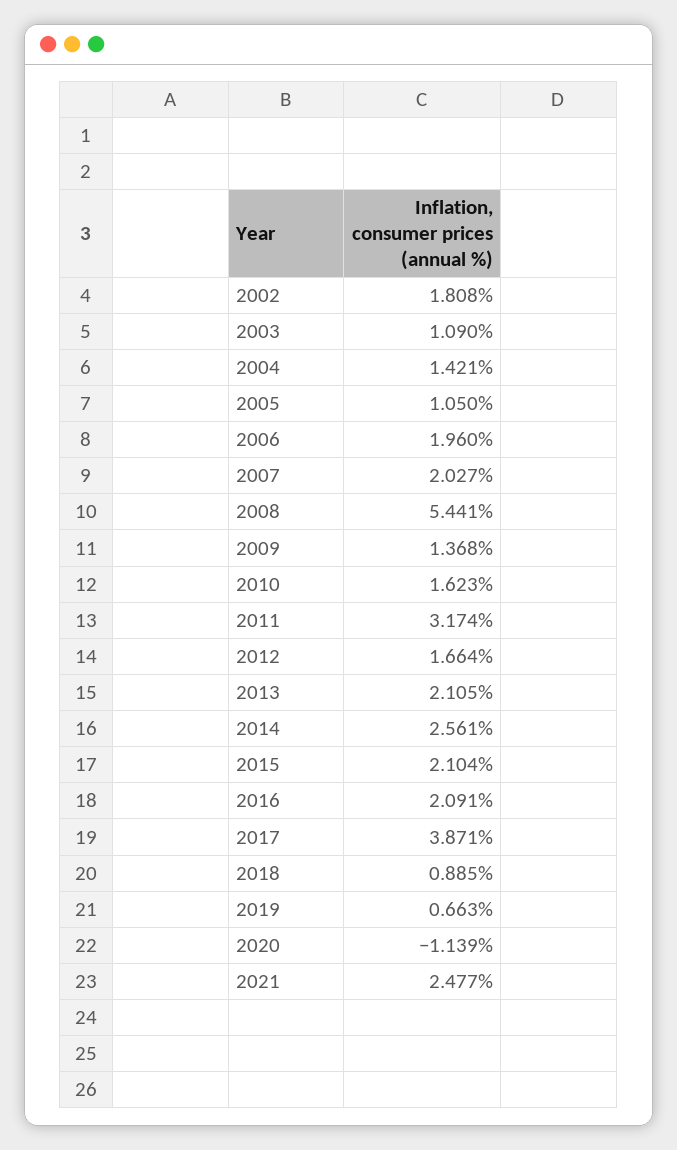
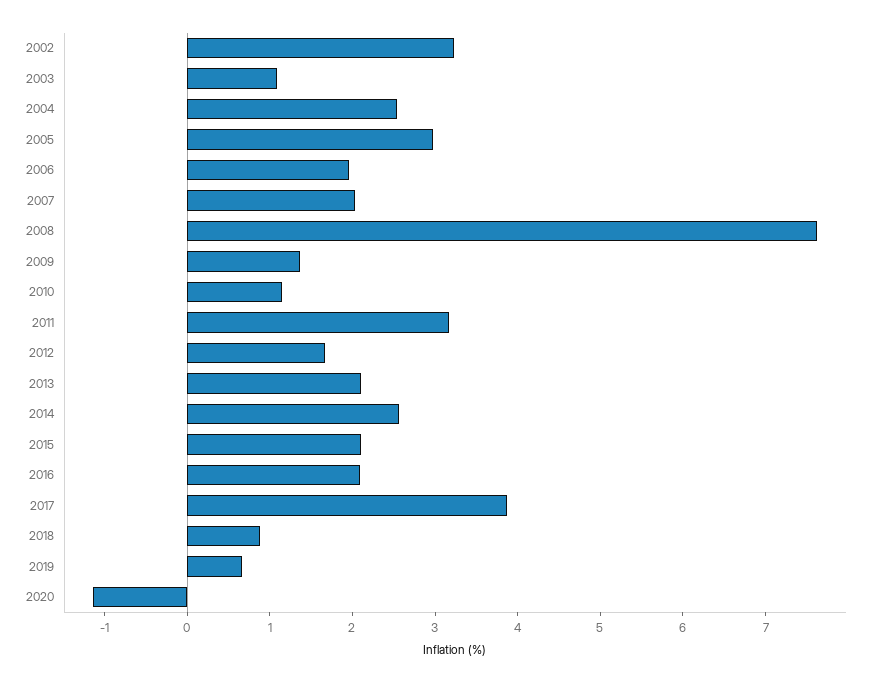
  {
-   "2002": 1.808,
+   "2002": 3.2,
    "2003": 1.09,
-   "2004": 1.421,
+   "2004": 2.6,
-   "2005": 1.05,
+   "2005": 3,
    "2006": 1.96,
    "2007": 2.027,
-   "2008": 5.441,
+   "2008": 7.6,
    "2009": 1.368,
-   "2010": 1.623,
+   "2010": 1.2,
    "2011": 3.174,
    "2012": 1.664,
    "2013": 2.105,
    "2014": 2.561,
    "2015": 2.104,
    "2016": 2.091,
    "2017": 3.871,
    "2018": 0.885,
    "2019": 0.663,
-   "2020": -1.139,
+   "2020": -1.139
-   "2021": 2.477
  }

